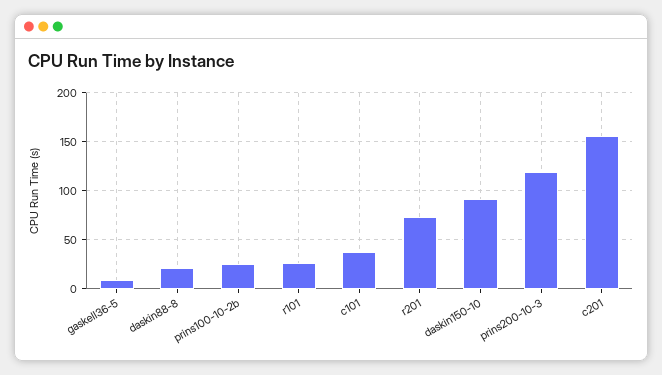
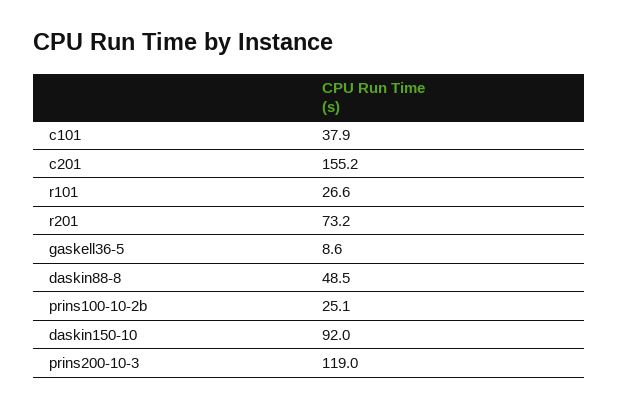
  {
    "gaskell36-5": 8.6,
-   "daskin88-8": 20,
+   "daskin88-8": 48.5,
    "prins100-10-2b": 25.1,
    "r101": 26.6,
    "c101": 37.9,
    "r201": 73.2,
    "daskin150-10": 92,
    "prins200-10-3": 119,
    "c201": 155.2
  }

